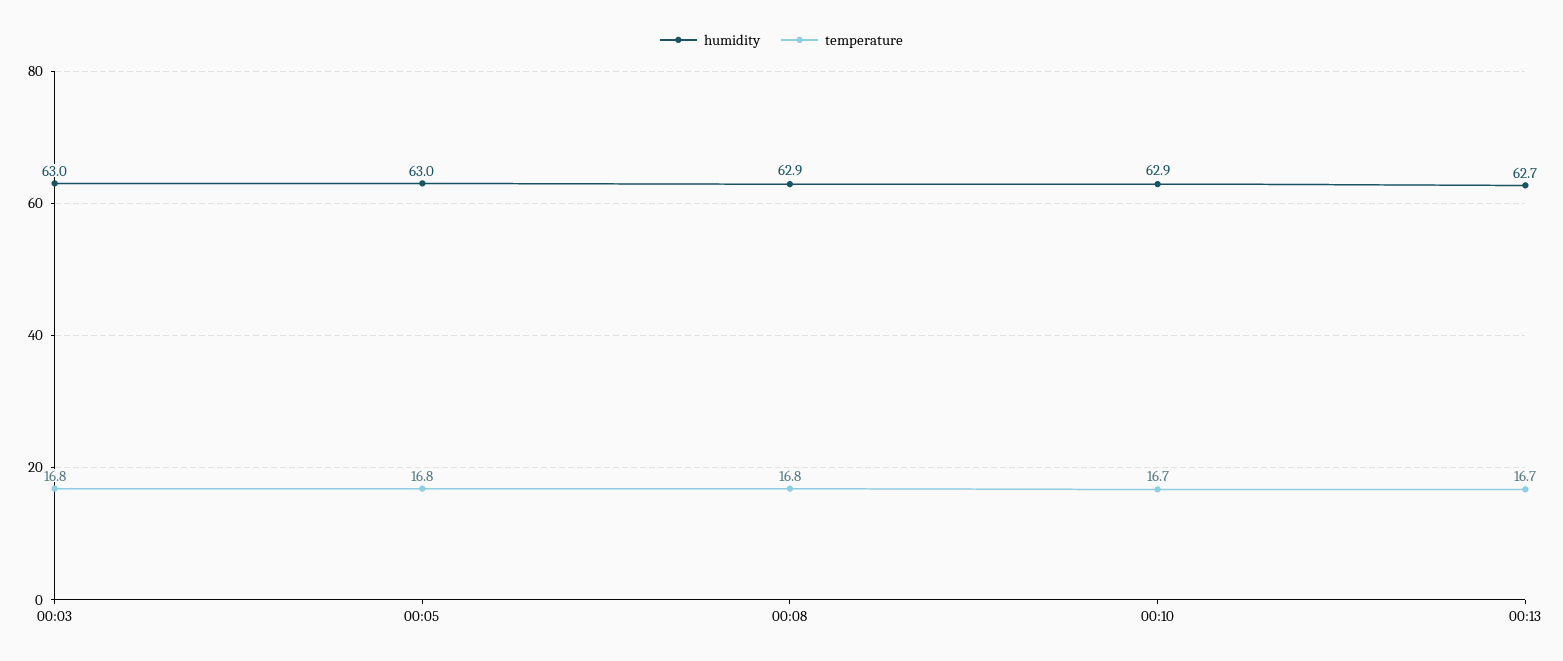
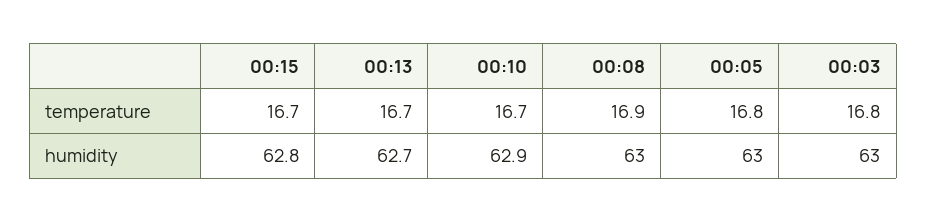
  {
    "humidity": {
      "00:03": 63,
      "00:05": 63,
-     "00:08": 62.9,
+     "00:08": 63,
      "00:10": 62.9,
-     "00:13": 62.7
+     "00:13": 62.7,
+     "00:15": 62.8
    },
    "temperature": {
      "00:03": 16.8,
      "00:05": 16.8,
-     "00:08": 16.8,
+     "00:08": 16.9,
      "00:10": 16.7,
-     "00:13": 16.7
+     "00:13": 16.7,
+     "00:15": 16.7
    }
  }

